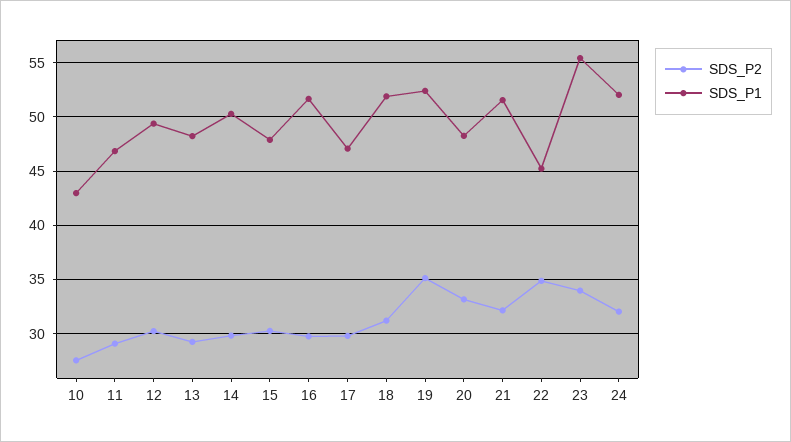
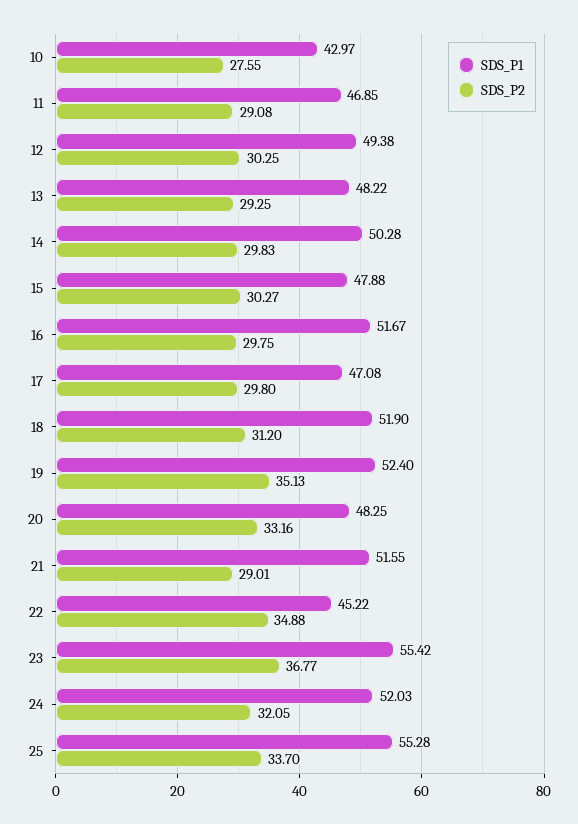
  {
    "SDS_P2": {
      "10": 27.55,
      "11": 29.08,
      "12": 30.25,
      "13": 29.25,
      "14": 29.83,
      "15": 30.27,
      "16": 29.75,
      "17": 29.8,
      "18": 31.2,
      "19": 35.13,
      "20": 33.16,
-     "21": 32,
+     "21": 29.01,
      "22": 34.88,
-     "23": 34,
+     "23": 36.77,
-     "24": 32.05
+     "24": 32.05,
+     "25": 33.7
    },
    "SDS_P1": {
      "10": 42.97,
      "11": 46.85,
      "12": 49.38,
      "13": 48.22,
      "14": 50.28,
      "15": 47.88,
      "16": 51.67,
      "17": 47.08,
      "18": 51.9,
      "19": 52.4,
      "20": 48.25,
      "21": 51.55,
      "22": 45.22,
      "23": 55.42,
-     "24": 52.03
+     "24": 52.03,
+     "25": 55.28
    }
  }

